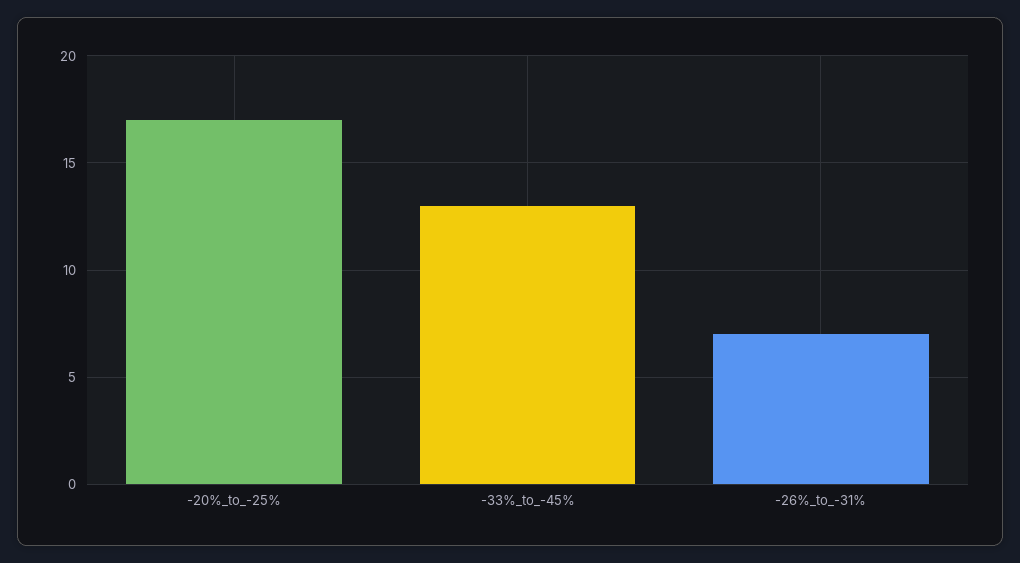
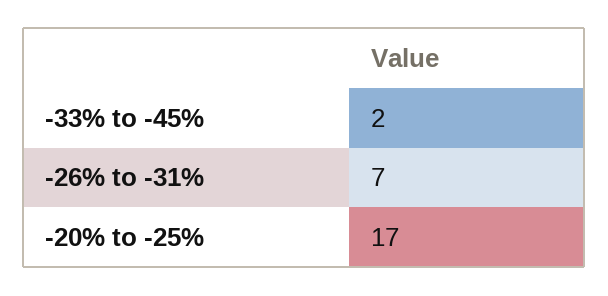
  {
    "-20%_to_-25%": 17,
-   "-33%_to_-45%": 13,
+   "-33%_to_-45%": 2,
    "-26%_to_-31%": 7
  }

